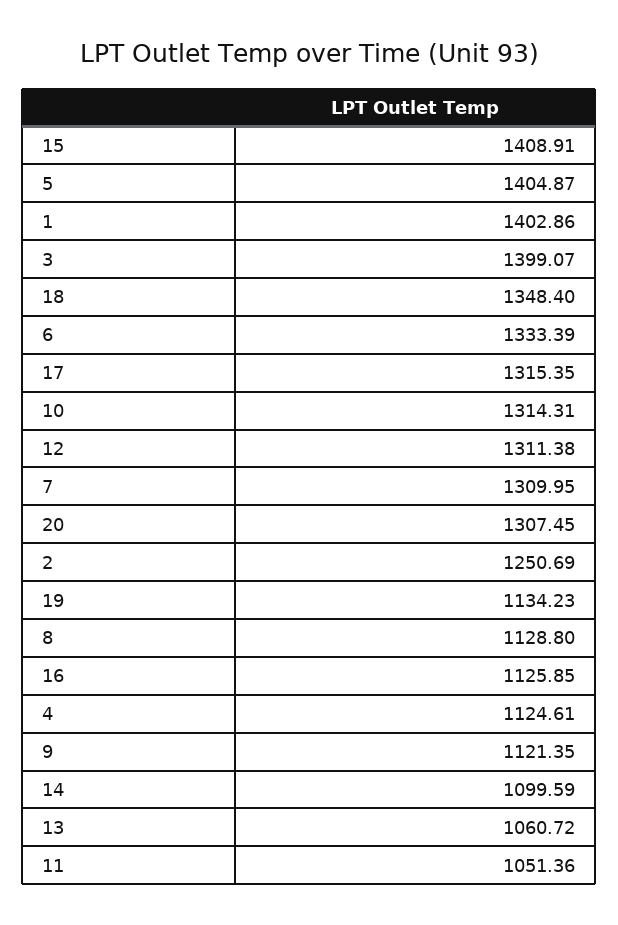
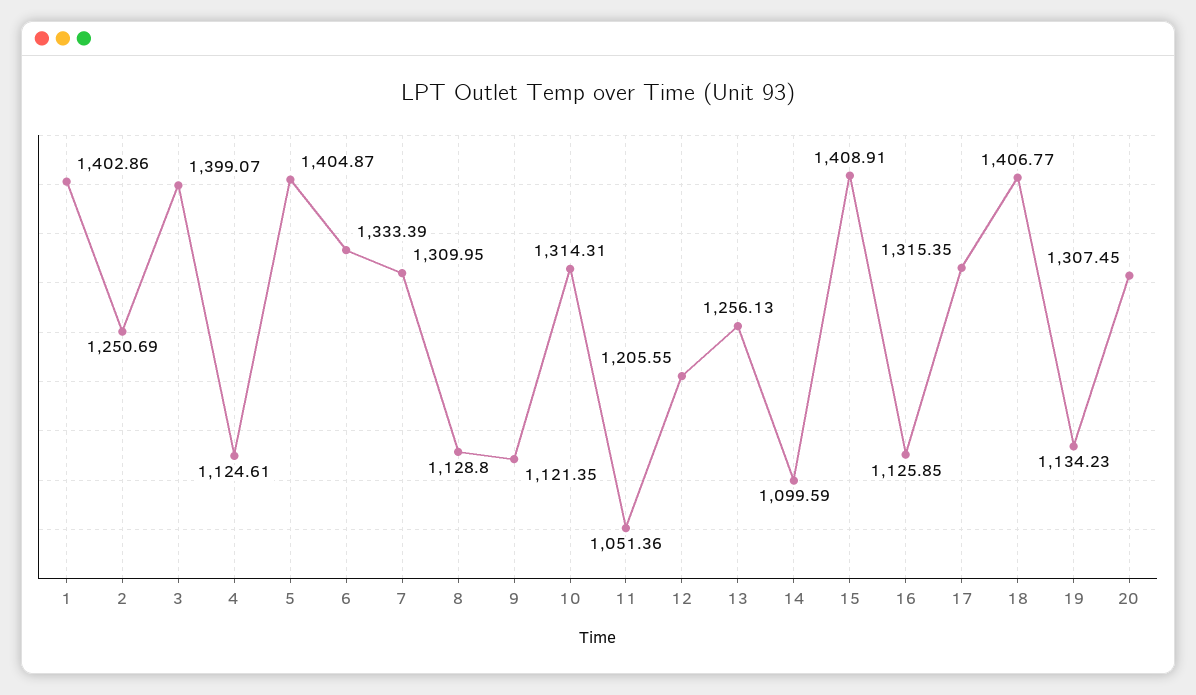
  {
    "15": 1408.91,
    "5": 1404.87,
    "1": 1402.86,
    "3": 1399.07,
-   "18": 1348.4,
+   "18": 1406.77,
    "6": 1333.39,
    "17": 1315.35,
    "10": 1314.31,
-   "12": 1311.38,
+   "12": 1205.55,
    "7": 1309.95,
    "20": 1307.45,
    "2": 1250.69,
    "19": 1134.23,
    "8": 1128.8,
    "16": 1125.85,
    "4": 1124.61,
    "9": 1121.35,
    "14": 1099.59,
-   "13": 1060.72,
+   "13": 1256.13,
    "11": 1051.36
  }

